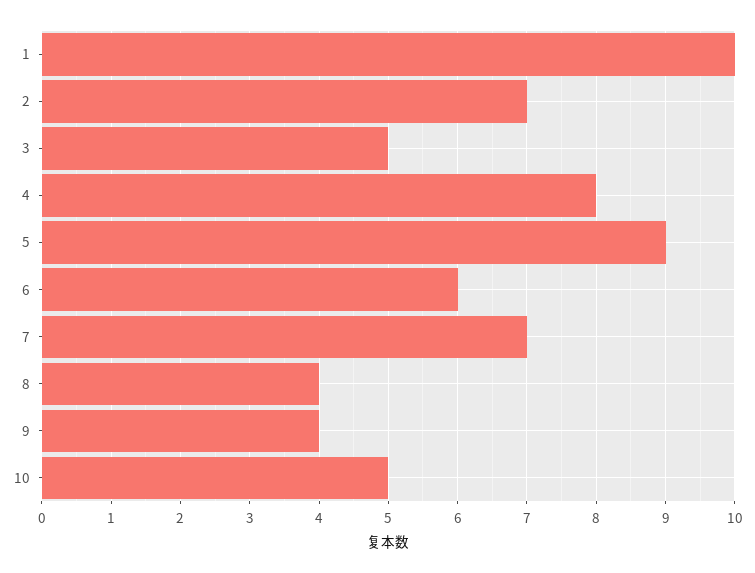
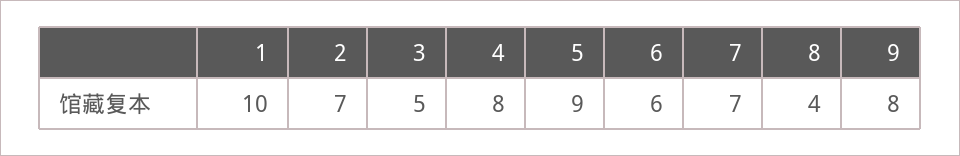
  {
    "1": 10,
    "2": 7,
    "3": 5,
    "4": 8,
    "5": 9,
    "6": 6,
    "7": 7,
    "8": 4,
-   "9": 4,
+   "9": 8
-   "10": 5
  }

